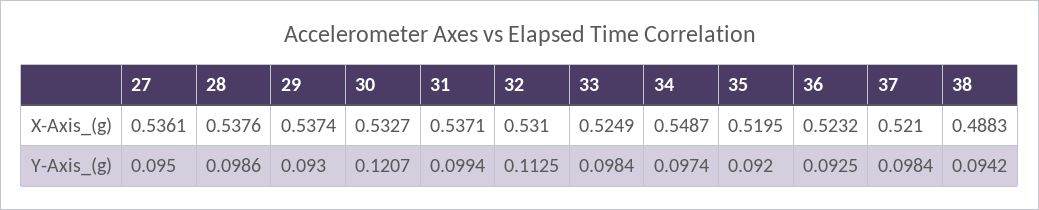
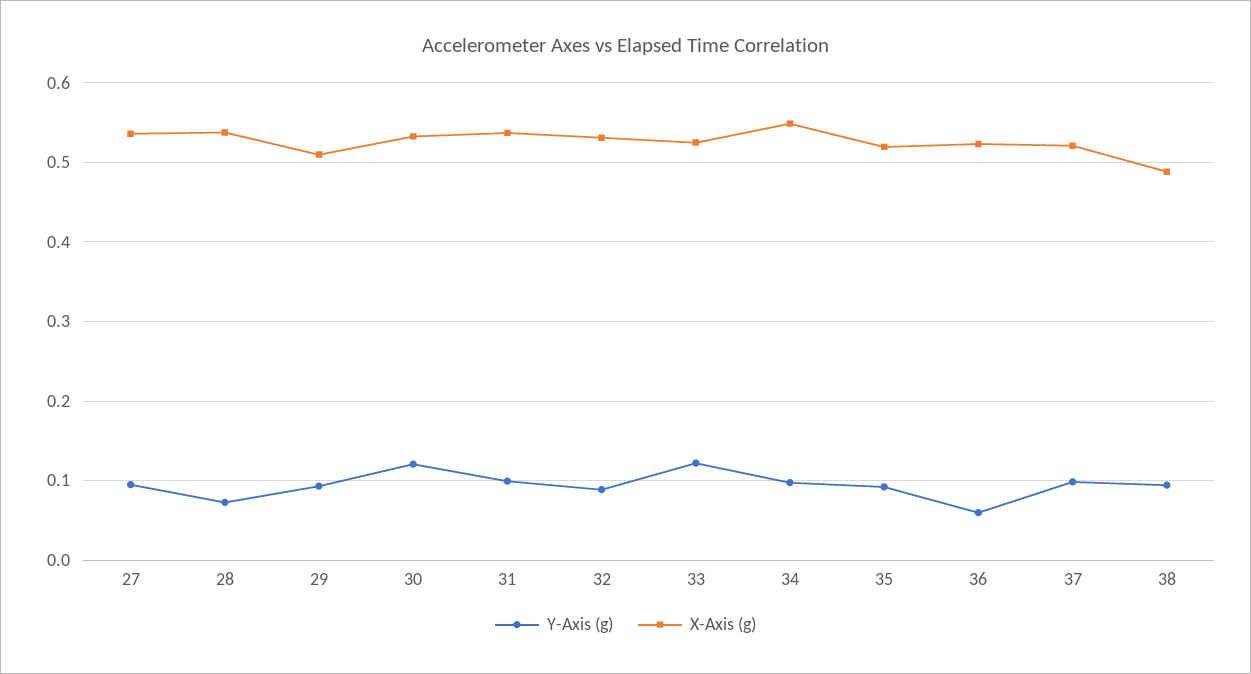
  {
    "X-Axis_(g)": {
      "27": 0.5361,
      "28": 0.5376,
-     "29": 0.5374,
+     "29": 0.51,
      "30": 0.5327,
      "31": 0.5371,
      "32": 0.531,
      "33": 0.5249,
      "34": 0.5487,
      "35": 0.5195,
      "36": 0.5232,
      "37": 0.521,
      "38": 0.4883
    },
    "Y-Axis_(g)": {
      "27": 0.095,
-     "28": 0.0986,
+     "28": 0.07,
      "29": 0.093,
      "30": 0.1207,
      "31": 0.0994,
-     "32": 0.1125,
+     "32": 0.09,
-     "33": 0.0984,
+     "33": 0.12,
      "34": 0.0974,
      "35": 0.092,
-     "36": 0.0925,
+     "36": 0.06,
      "37": 0.0984,
      "38": 0.0942
    }
  }

